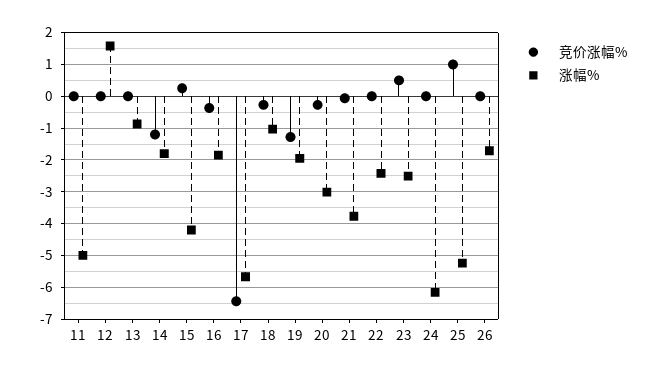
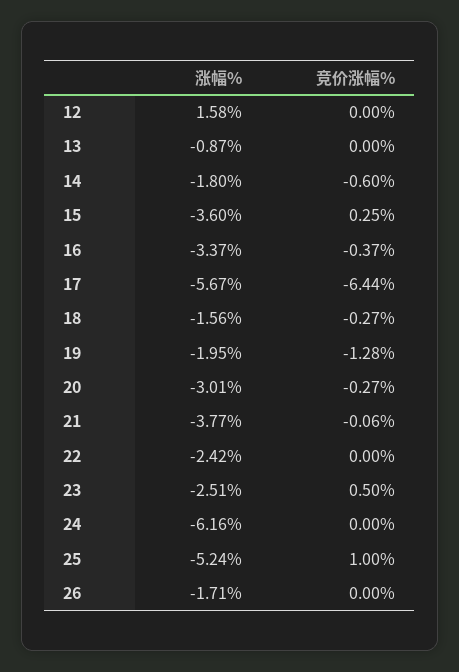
  {
    "竞价涨幅%": {
-     "11": 0,
      "12": 0,
      "13": 0,
-     "14": -1.2,
+     "14": -0.6,
      "15": 0.25,
      "16": -0.37,
      "17": -6.44,
      "18": -0.27,
      "19": -1.28,
      "20": -0.27,
      "21": -0.06,
      "22": 0,
      "23": 0.5,
      "24": 0,
      "25": 1,
      "26": 0
    },
    "涨幅%": {
-     "11": -5,
      "12": 1.58,
      "13": -0.87,
      "14": -1.8,
-     "15": -4.2,
+     "15": -3.6,
-     "16": -1.8,
+     "16": -3.37,
      "17": -5.67,
-     "18": -1,
+     "18": -1.56,
      "19": -1.95,
      "20": -3.01,
      "21": -3.77,
      "22": -2.42,
      "23": -2.51,
      "24": -6.16,
      "25": -5.24,
      "26": -1.71
    }
  }

